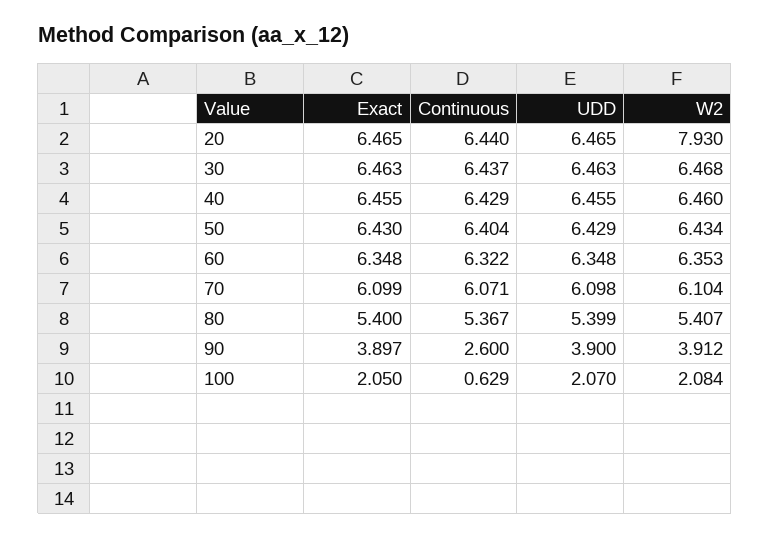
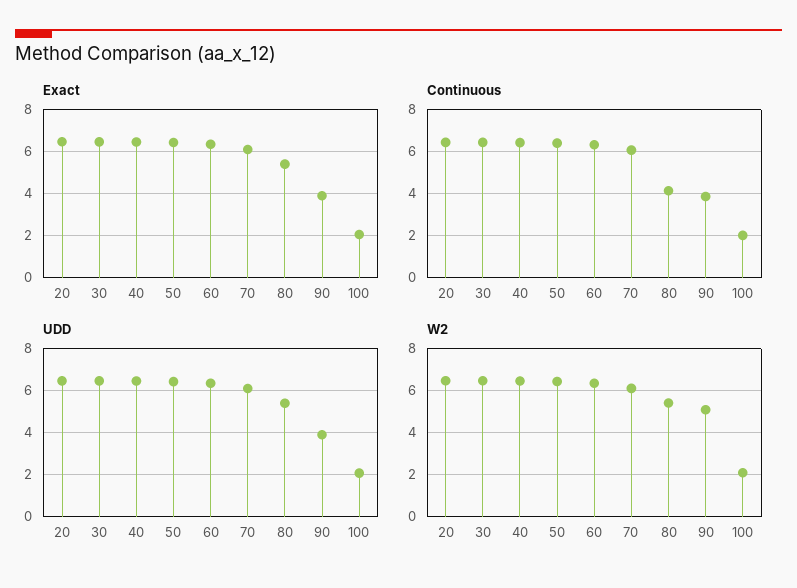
  {
    "Exact": {
      "20": 6.465,
      "30": 6.463,
      "40": 6.455,
      "50": 6.43,
      "60": 6.348,
      "70": 6.099,
      "80": 5.4,
      "90": 3.897,
      "100": 2.05
    },
    "Continuous": {
      "20": 6.44,
      "30": 6.437,
      "40": 6.429,
      "50": 6.404,
      "60": 6.322,
      "70": 6.071,
-     "80": 5.367,
+     "80": 4,
-     "90": 2.6,
+     "90": 4,
-     "100": 0.629
+     "100": 2
    },
    "UDD": {
      "20": 6.465,
      "30": 6.463,
      "40": 6.455,
      "50": 6.429,
      "60": 6.348,
      "70": 6.098,
      "80": 5.399,
      "90": 3.9,
      "100": 2.07
    },
    "W2": {
-     "20": 7.93,
+     "20": 6.5,
      "30": 6.468,
      "40": 6.46,
      "50": 6.434,
      "60": 6.353,
      "70": 6.104,
      "80": 5.407,
-     "90": 3.912,
+     "90": 5,
      "100": 2.084
    }
  }

